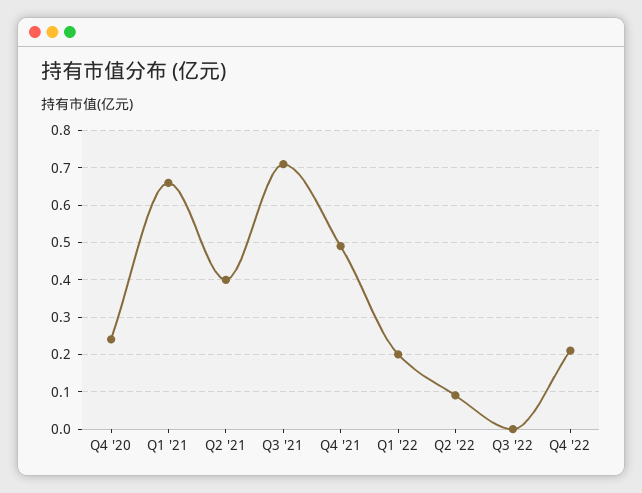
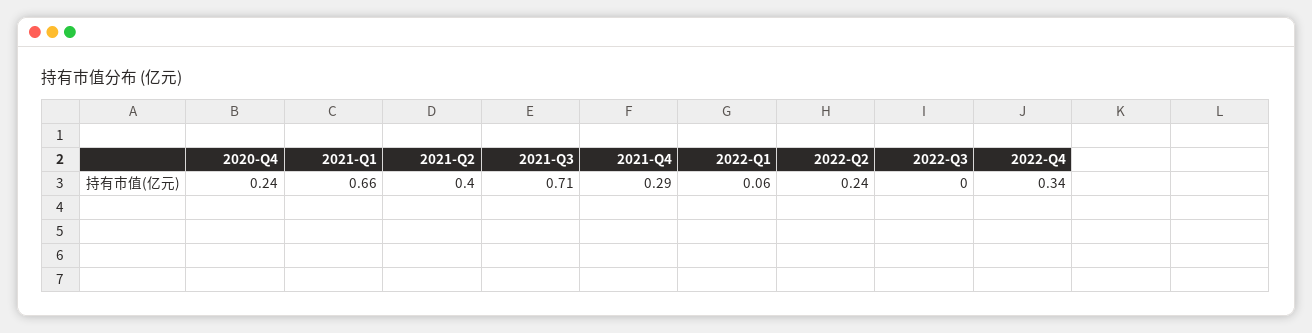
  {
    "Q4 '20": 0.24,
    "Q1 '21": 0.66,
    "Q2 '21": 0.4,
    "Q3 '21": 0.71,
-   "Q4 '21": 0.5,
+   "Q4 '21": 0.29,
-   "Q1 '22": 0.2,
+   "Q1 '22": 0.06,
-   "Q2 '22": 0.1,
+   "Q2 '22": 0.24,
    "Q3 '22": 0,
-   "Q4 '22": 0.2
+   "Q4 '22": 0.34
  }

